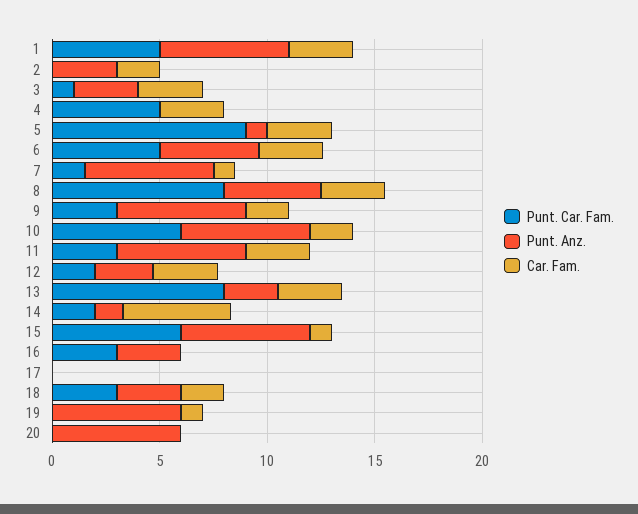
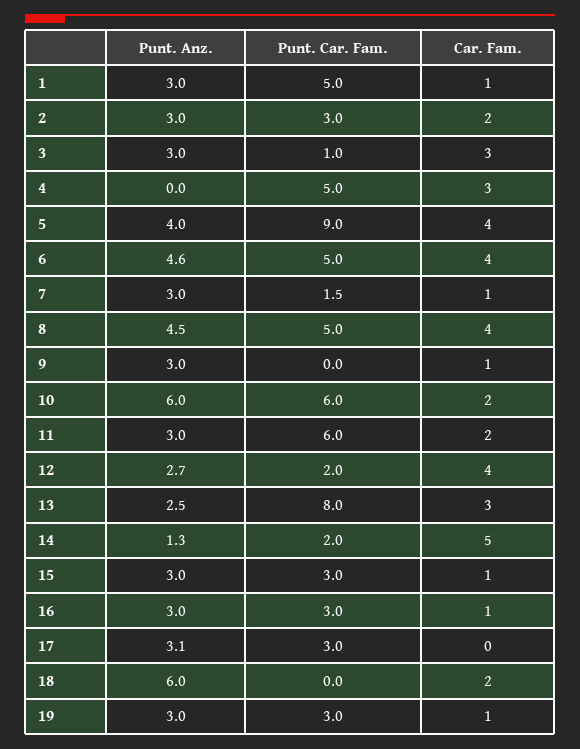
  {
    "Punt. Car. Fam.": {
      "1": 5,
-     "2": 0,
+     "2": 3,
      "3": 1,
      "4": 5,
      "5": 9,
      "6": 5,
      "7": 1.5,
-     "8": 8,
+     "8": 5,
-     "9": 3,
+     "9": 0,
      "10": 6,
-     "11": 3,
+     "11": 6,
      "12": 2,
      "13": 8,
      "14": 2,
-     "15": 6,
+     "15": 3,
      "16": 3,
-     "17": 0,
+     "17": 3,
-     "18": 3,
+     "18": 0,
-     "19": 0,
+     "19": 3
-     "20": 0
    },
    "Punt. Anz.": {
-     "1": 6,
+     "1": 3,
      "2": 3,
      "3": 3,
      "4": 0,
-     "5": 1,
+     "5": 4,
      "6": 4.6,
-     "7": 6,
+     "7": 3,
      "8": 4.5,
-     "9": 6,
+     "9": 3,
      "10": 6,
-     "11": 6,
+     "11": 3,
      "12": 2.7,
      "13": 2.5,
      "14": 1.3,
-     "15": 6,
+     "15": 3,
      "16": 3,
-     "17": 0,
+     "17": 3.1,
-     "18": 3,
+     "18": 6,
-     "19": 6,
+     "19": 3
-     "20": 6
    },
    "Car. Fam.": {
-     "1": 3,
+     "1": 1,
      "2": 2,
      "3": 3,
      "4": 3,
-     "5": 3,
+     "5": 4,
-     "6": 3,
+     "6": 4,
      "7": 1,
-     "8": 3,
+     "8": 4,
-     "9": 2,
+     "9": 1,
      "10": 2,
-     "11": 3,
+     "11": 2,
-     "12": 3,
+     "12": 4,
      "13": 3,
      "14": 5,
      "15": 1,
-     "16": 0,
+     "16": 1,
      "17": 0,
      "18": 2,
-     "19": 1,
+     "19": 1
-     "20": 0
    }
  }

